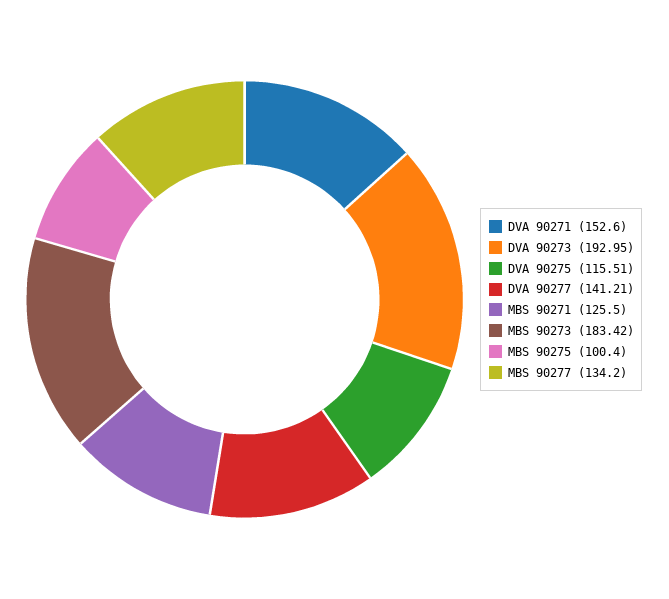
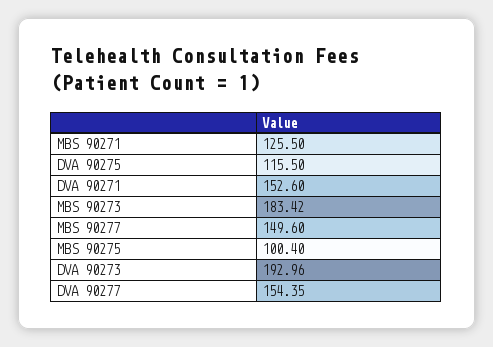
  {
    "DVA 90271": 152.6,
-   "DVA 90273": 192.95,
+   "DVA 90273": 192.96,
-   "DVA 90275": 115.51,
+   "DVA 90275": 115.5,
-   "DVA 90277": 141.21,
+   "DVA 90277": 154.35,
    "MBS 90271": 125.5,
    "MBS 90273": 183.42,
    "MBS 90275": 100.4,
-   "MBS 90277": 134.2
+   "MBS 90277": 149.6
  }

